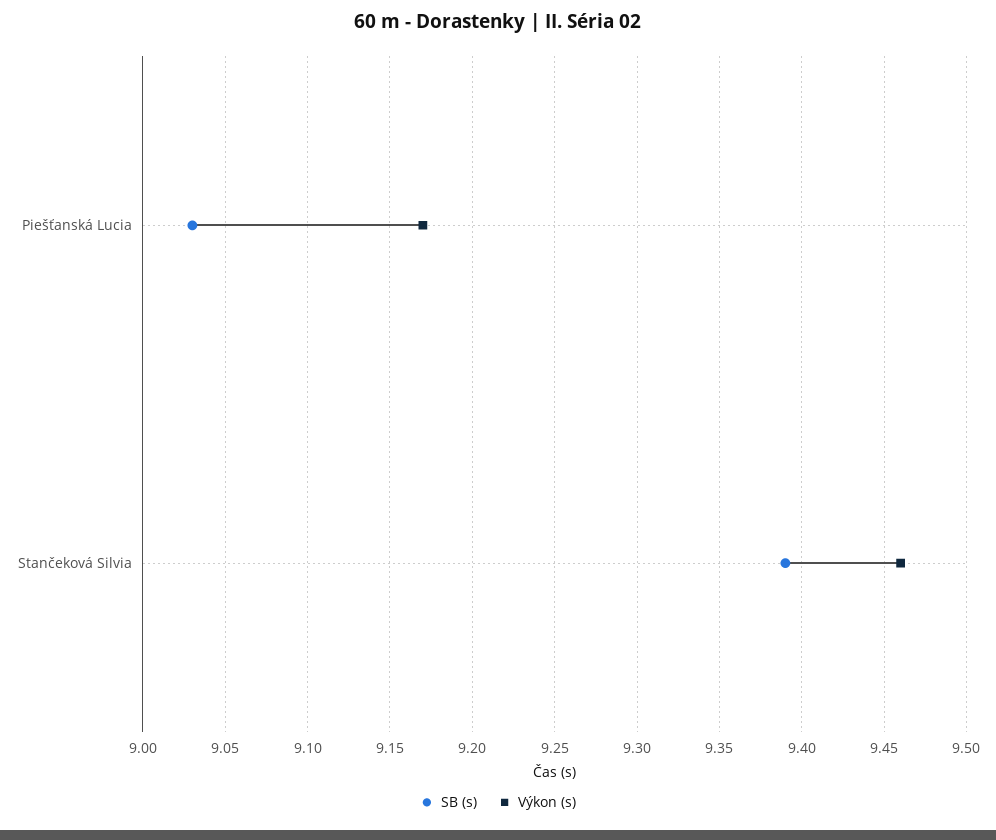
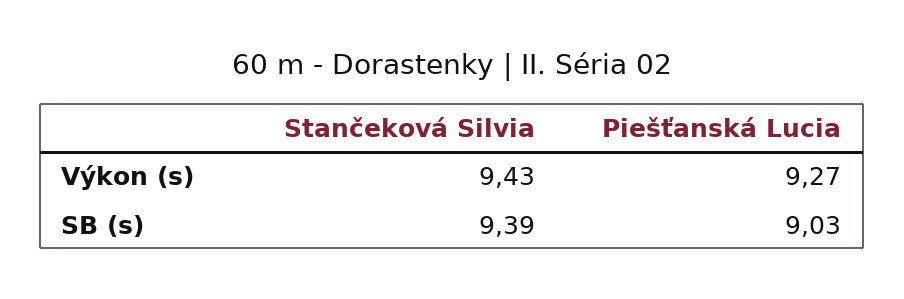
  {
    "SB (s)": {
      "Piešťanská Lucia": 9.03,
      "Stančeková Silvia": 9.39
    },
    "Výkon (s)": {
-     "Piešťanská Lucia": 9.17,
+     "Piešťanská Lucia": 9.27,
-     "Stančeková Silvia": 9.46
+     "Stančeková Silvia": 9.43
    }
  }

